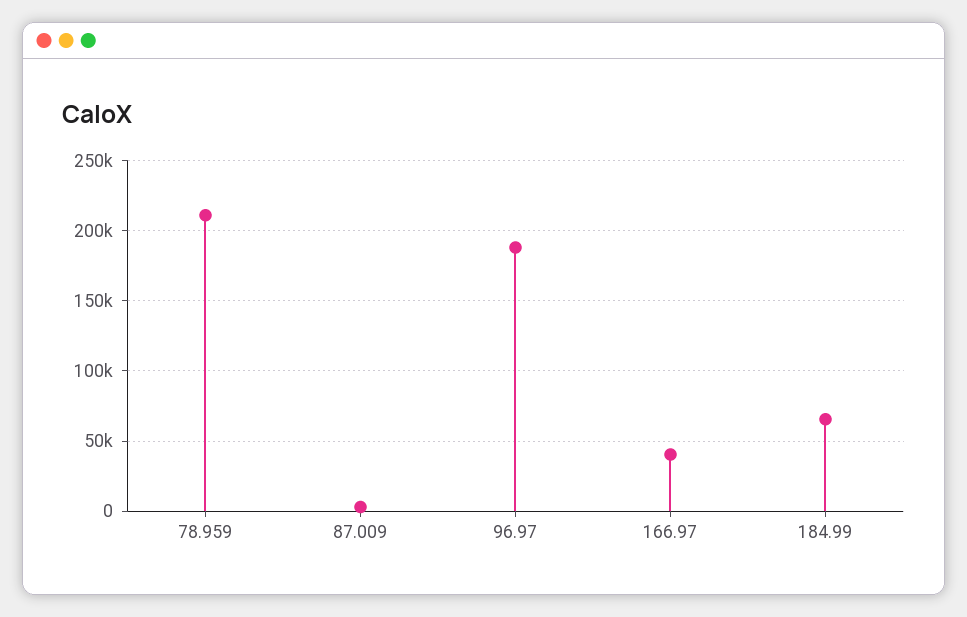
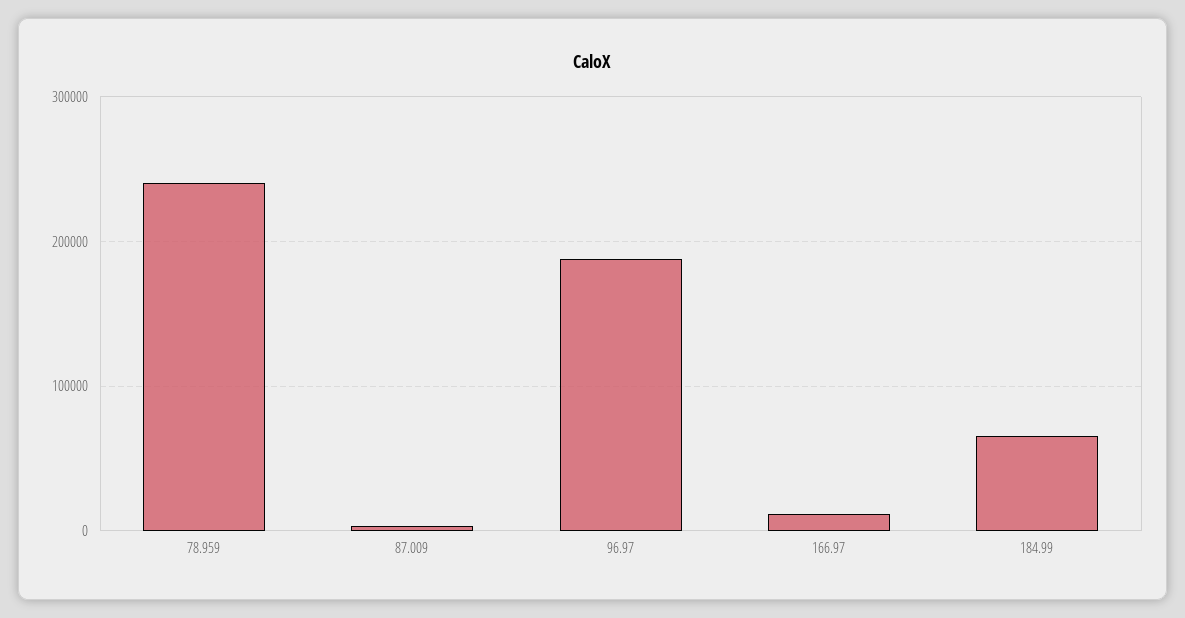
  {
-   "78.959": 210000,
+   "78.959": 240000,
    "87.009": 5000,
    "96.97": 190000,
-   "166.97": 40000,
+   "166.97": 10000,
    "184.99": 65000
  }

